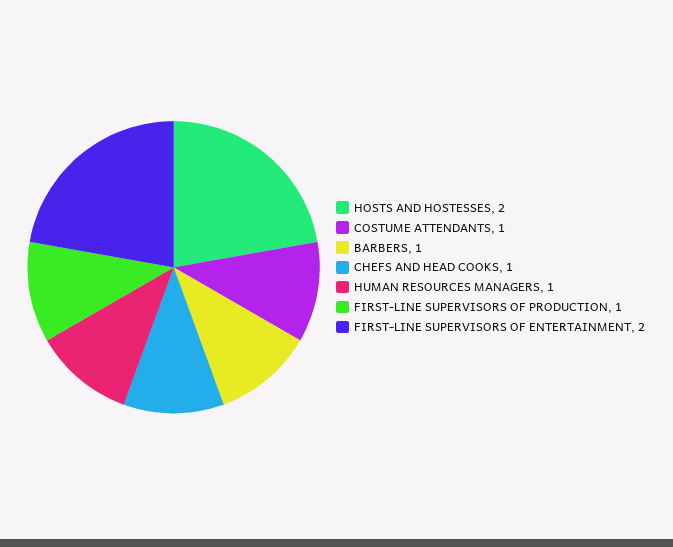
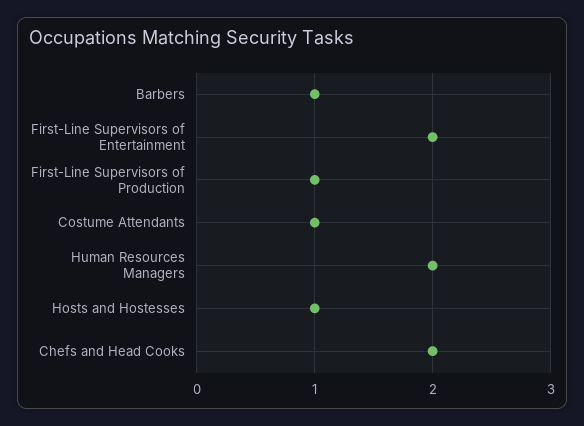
  {
-   "HOSTS AND HOSTESSES": 2,
+   "HOSTS AND HOSTESSES": 1,
    "COSTUME ATTENDANTS": 1,
    "BARBERS": 1,
-   "CHEFS AND HEAD COOKS": 1,
+   "CHEFS AND HEAD COOKS": 2,
-   "HUMAN RESOURCES MANAGERS": 1,
+   "HUMAN RESOURCES MANAGERS": 2,
    "FIRST-LINE SUPERVISORS OF PRODUCTION": 1,
    "FIRST-LINE SUPERVISORS OF ENTERTAINMENT": 2
  }

